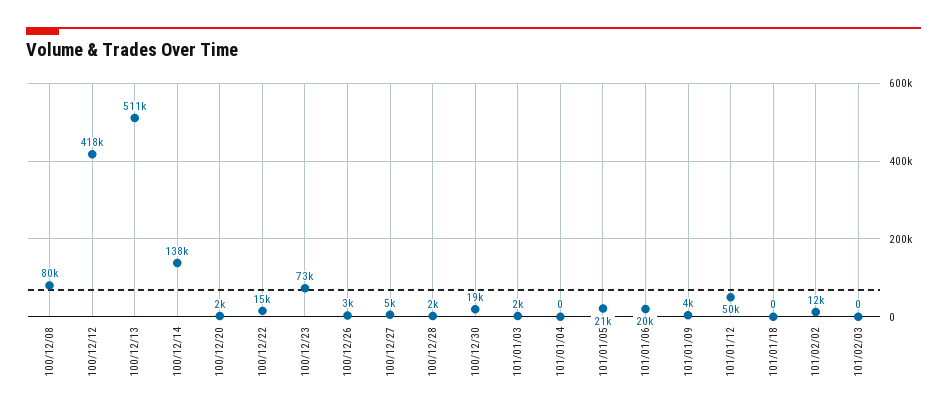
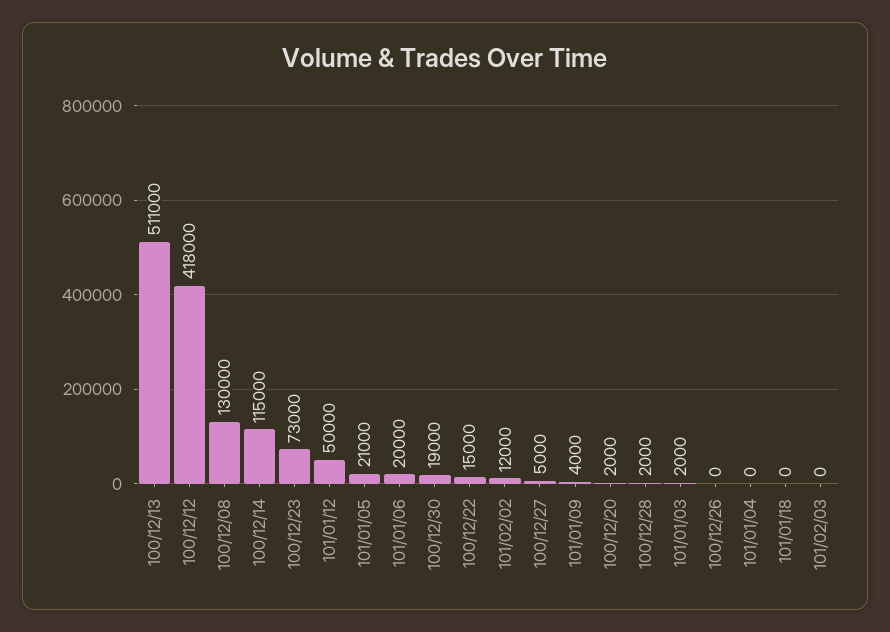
  {
-   "100/12/08": 80000,
+   "100/12/08": 130000,
    "100/12/12": 418000,
    "100/12/13": 511000,
-   "100/12/14": 138000,
+   "100/12/14": 115000,
    "100/12/20": 2000,
    "100/12/22": 15000,
    "100/12/23": 73000,
-   "100/12/26": 3000,
+   "100/12/26": 0,
    "100/12/27": 5000,
    "100/12/28": 2000,
    "100/12/30": 19000,
    "101/01/03": 2000,
    "101/01/04": 0,
    "101/01/05": 21000,
    "101/01/06": 20000,
    "101/01/09": 4000,
    "101/01/12": 50000,
    "101/01/18": 0,
    "101/02/02": 12000,
    "101/02/03": 0
  }

